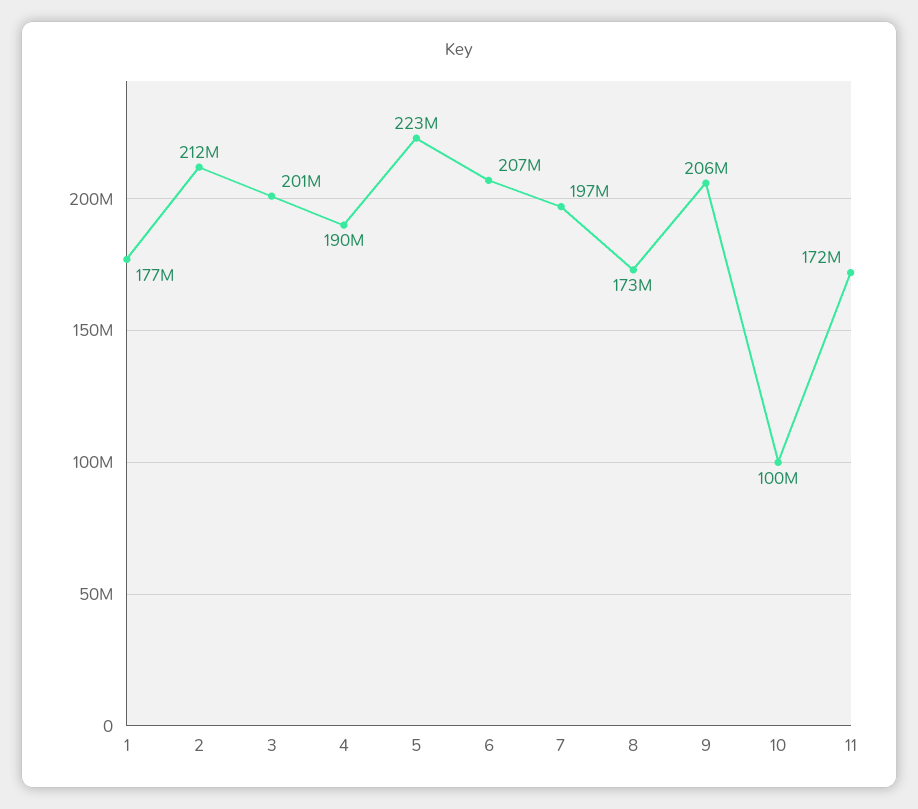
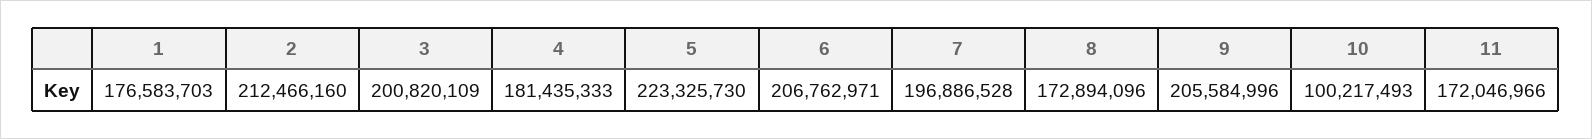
  {
    "1": 176583703,
    "2": 212466160,
    "3": 200820109,
-   "4": 190000000,
+   "4": 181435333,
    "5": 223325730,
    "6": 206762971,
    "7": 196886528,
    "8": 172894096,
    "9": 205584996,
    "10": 100217493,
    "11": 172046966
  }

